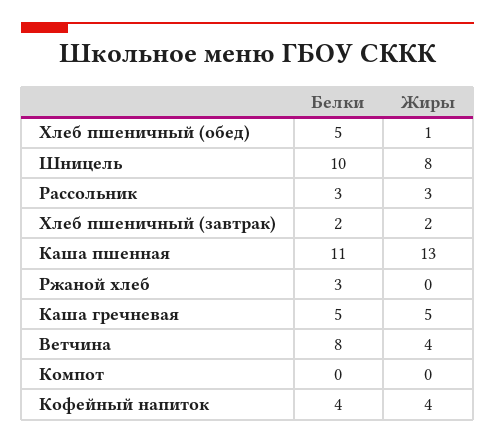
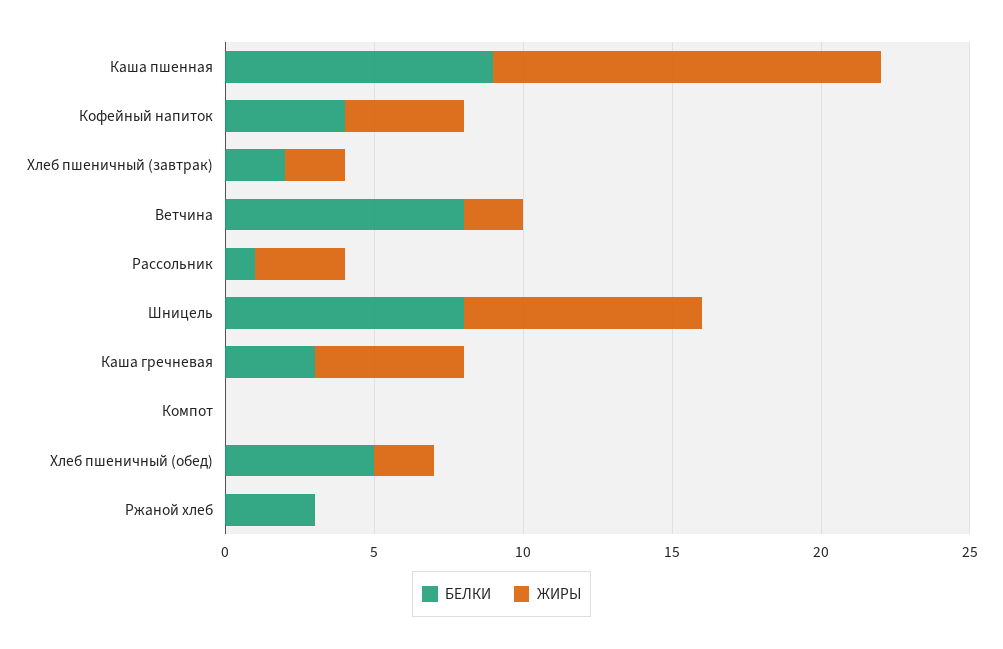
  {
    "Белки": {
      "Хлеб пшеничный (обед)": 5,
-     "Шницель": 10,
+     "Шницель": 8,
-     "Рассольник": 3,
+     "Рассольник": 1,
      "Хлеб пшеничный (завтрак)": 2,
-     "Каша пшенная": 11,
+     "Каша пшенная": 9,
      "Ржаной хлеб": 3,
-     "Каша гречневая": 5,
+     "Каша гречневая": 3,
      "Ветчина": 8,
      "Компот": 0,
      "Кофейный напиток": 4
    },
    "Жиры": {
-     "Хлеб пшеничный (обед)": 1,
+     "Хлеб пшеничный (обед)": 2,
      "Шницель": 8,
      "Рассольник": 3,
      "Хлеб пшеничный (завтрак)": 2,
      "Каша пшенная": 13,
      "Ржаной хлеб": 0,
      "Каша гречневая": 5,
-     "Ветчина": 4,
+     "Ветчина": 2,
      "Компот": 0,
      "Кофейный напиток": 4
    }
  }

